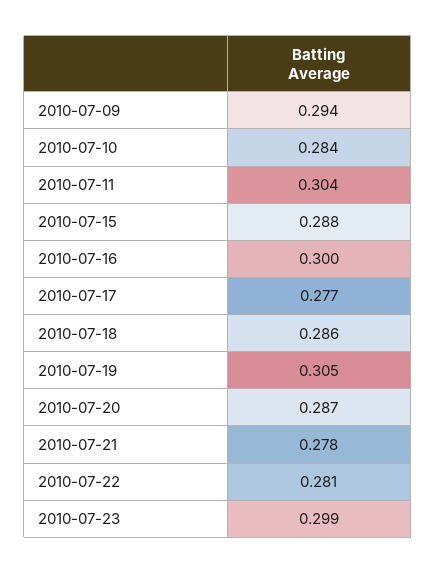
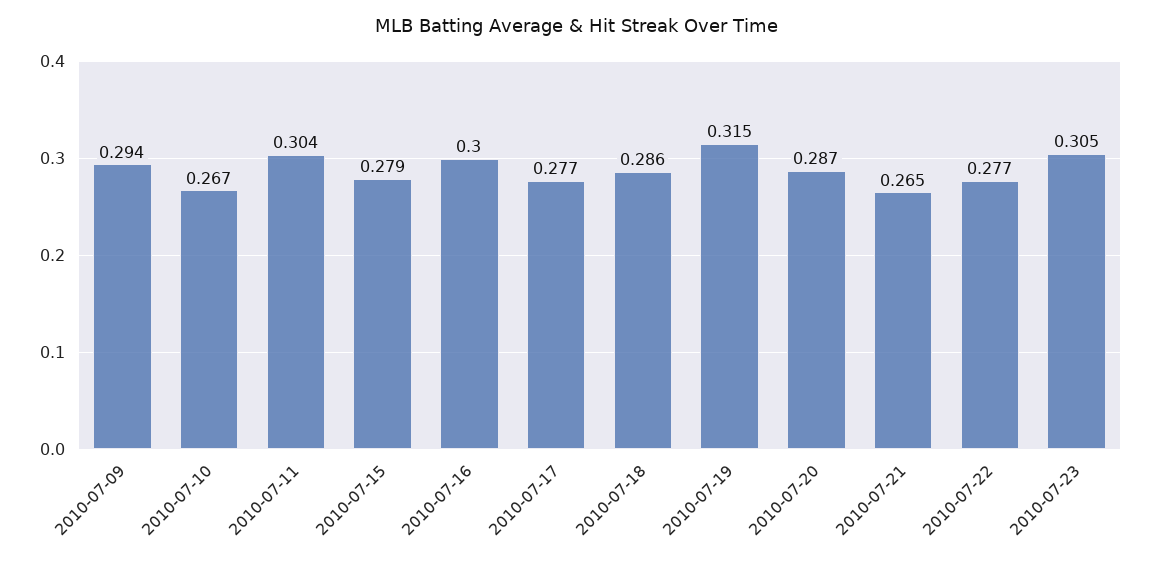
  {
    "2010-07-09": 0.294,
-   "2010-07-10": 0.284,
+   "2010-07-10": 0.267,
    "2010-07-11": 0.304,
-   "2010-07-15": 0.288,
+   "2010-07-15": 0.279,
    "2010-07-16": 0.3,
    "2010-07-17": 0.277,
    "2010-07-18": 0.286,
-   "2010-07-19": 0.305,
+   "2010-07-19": 0.315,
    "2010-07-20": 0.287,
-   "2010-07-21": 0.278,
+   "2010-07-21": 0.265,
-   "2010-07-22": 0.281,
+   "2010-07-22": 0.277,
-   "2010-07-23": 0.299
+   "2010-07-23": 0.305
  }

